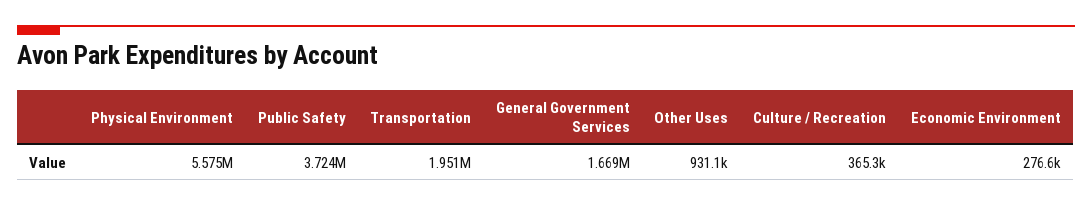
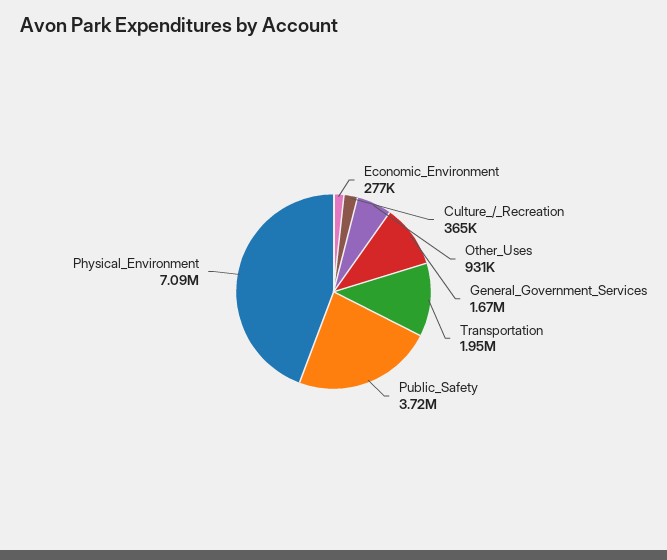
  {
-   "Physical Environment": 5575000,
+   "Physical Environment": 7090000,
    "Public Safety": 3724000,
    "Transportation": 1951000,
    "General Government Services": 1669000,
    "Other Uses": 931100,
    "Culture / Recreation": 365300,
    "Economic Environment": 276600
  }

